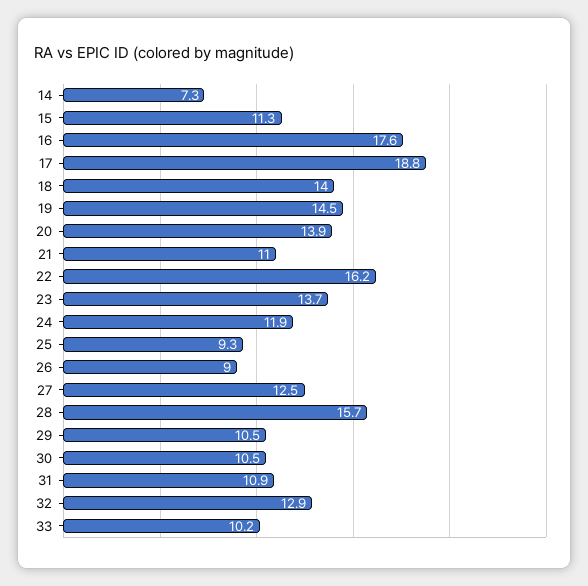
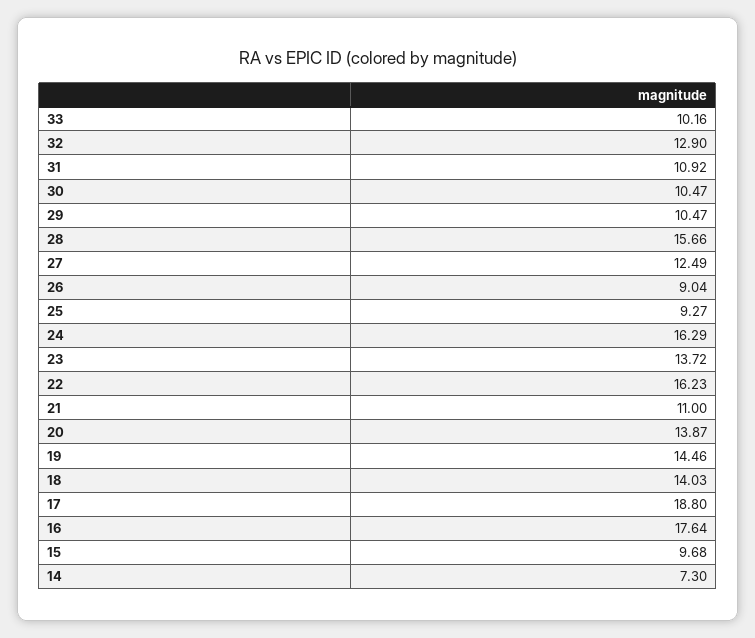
  {
    "14": 7.3,
-   "15": 11.3,
+   "15": 9.68,
    "16": 17.64,
    "17": 18.8,
    "18": 14.03,
    "19": 14.46,
    "20": 13.87,
    "21": 11,
    "22": 16.23,
    "23": 13.72,
-   "24": 11.9,
+   "24": 16.29,
    "25": 9.27,
    "26": 9.04,
    "27": 12.49,
    "28": 15.66,
    "29": 10.47,
    "30": 10.47,
    "31": 10.92,
    "32": 12.9,
    "33": 10.16
  }

